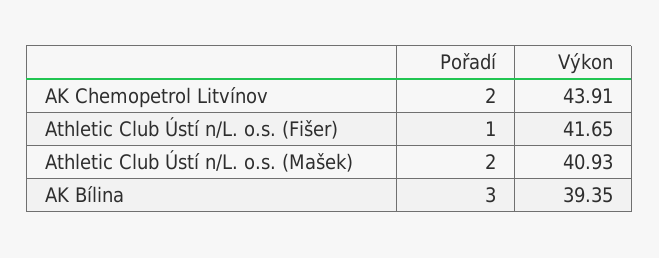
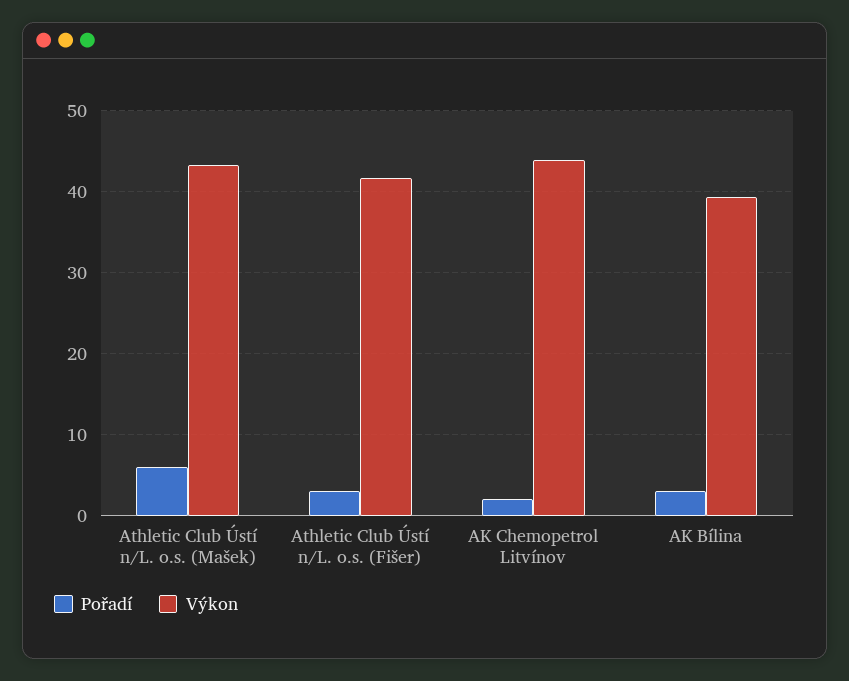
  {
    "Pořadí": {
      "AK Chemopetrol Litvínov": 2,
-     "Athletic Club Ústí n/L. o.s. (Fišer)": 1,
+     "Athletic Club Ústí n/L. o.s. (Fišer)": 3,
-     "Athletic Club Ústí n/L. o.s. (Mašek)": 2,
+     "Athletic Club Ústí n/L. o.s. (Mašek)": 6,
      "AK Bílina": 3
    },
    "Výkon": {
      "AK Chemopetrol Litvínov": 43.91,
      "Athletic Club Ústí n/L. o.s. (Fišer)": 41.65,
-     "Athletic Club Ústí n/L. o.s. (Mašek)": 40.93,
+     "Athletic Club Ústí n/L. o.s. (Mašek)": 43,
      "AK Bílina": 39.35
    }
  }

